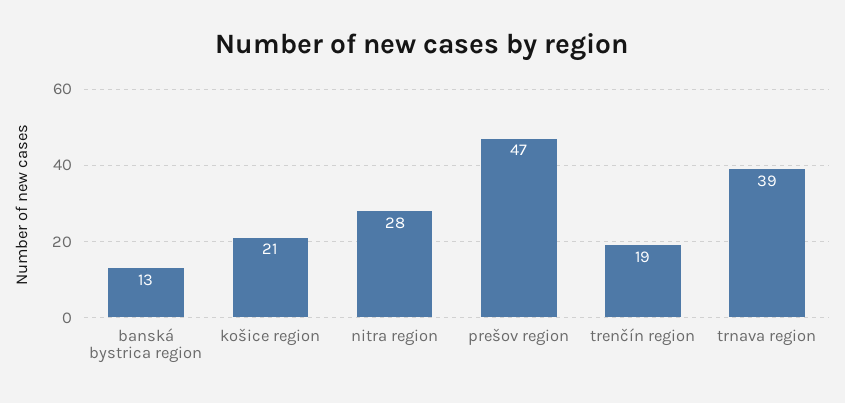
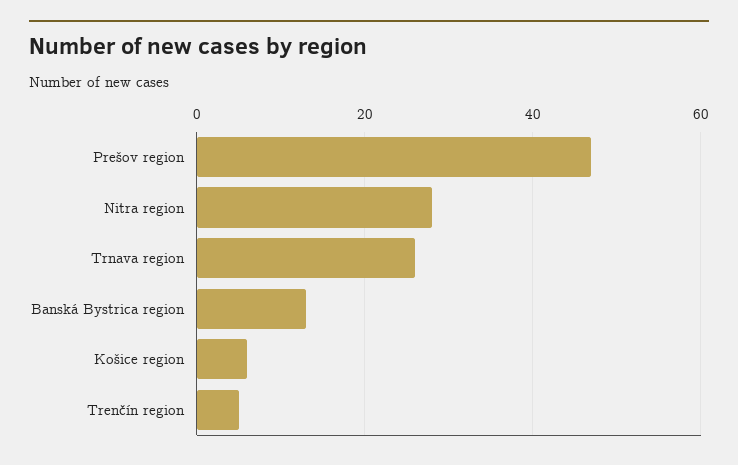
  {
    "banská bystrica region": 13,
-   "košice region": 21,
+   "košice region": 5,
    "nitra region": 28,
    "prešov region": 47,
-   "trenčín region": 19,
+   "trenčín region": 5,
-   "trnava region": 39
+   "trnava region": 25
  }

